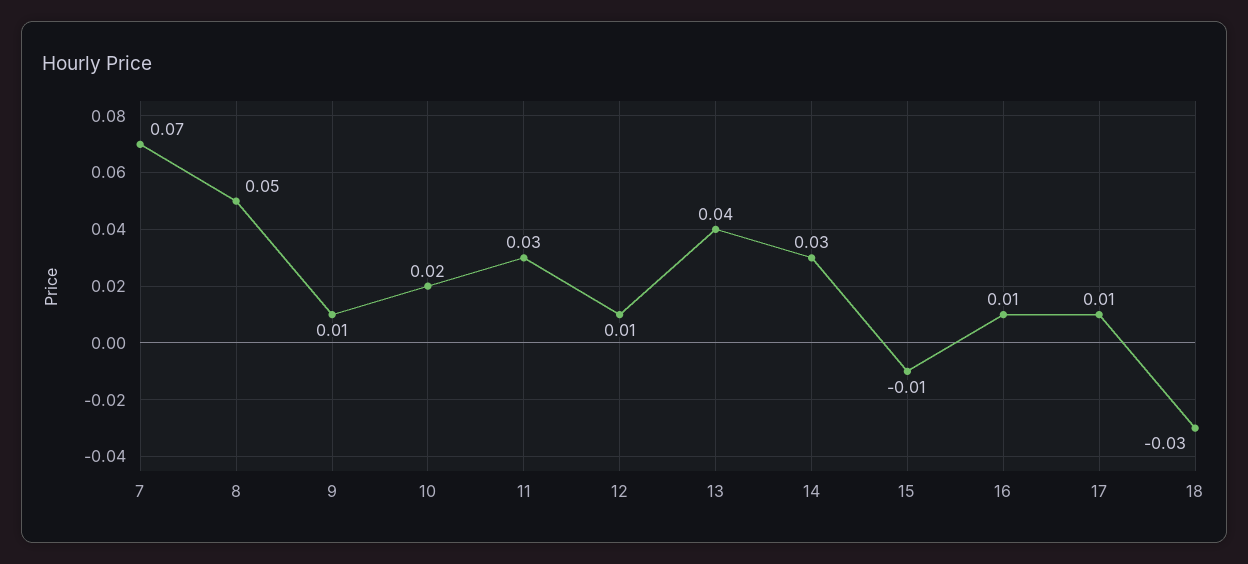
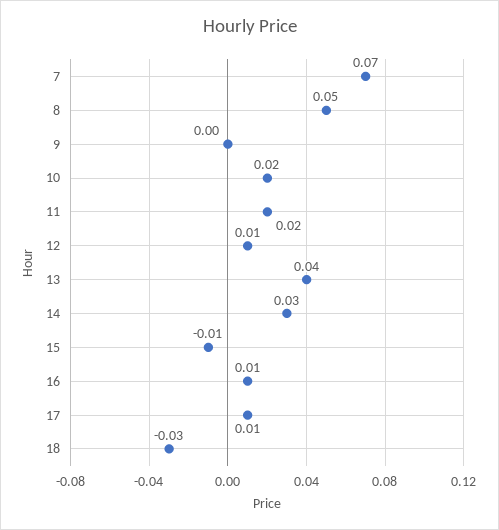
  {
    "7": 0.07,
    "8": 0.05,
-   "9": 0.01,
+   "9": 0,
    "10": 0.02,
-   "11": 0.03,
+   "11": 0.02,
    "12": 0.01,
    "13": 0.04,
    "14": 0.03,
    "15": -0.01,
    "16": 0.01,
    "17": 0.01,
    "18": -0.03
  }

